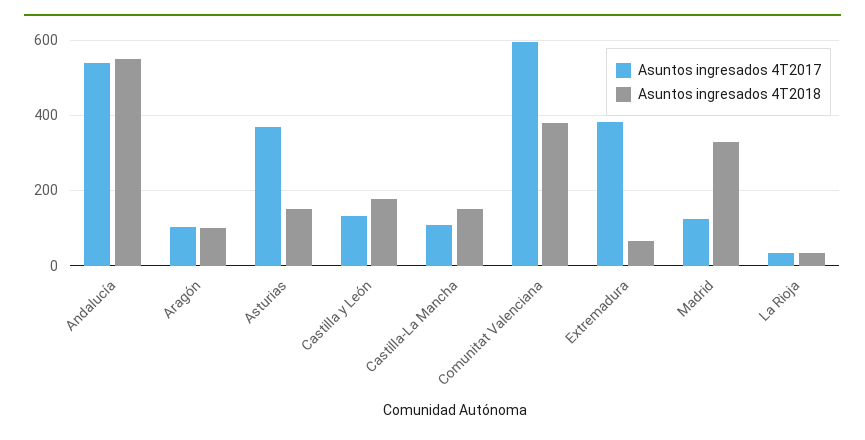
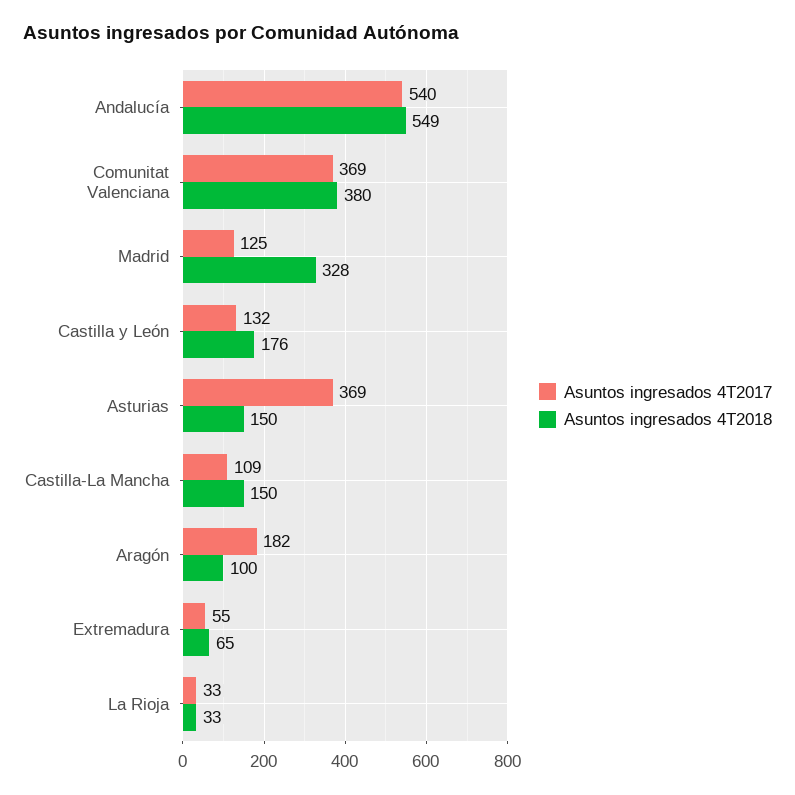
  {
    "Asuntos ingresados 4T2017": {
      "Andalucía": 540,
-     "Aragón": 100,
+     "Aragón": 182,
      "Asturias": 369,
      "Castilla y León": 132,
      "Castilla-La Mancha": 109,
-     "Comunitat Valenciana": 600,
+     "Comunitat Valenciana": 369,
-     "Extremadura": 380,
+     "Extremadura": 55,
      "Madrid": 125,
      "La Rioja": 33
    },
    "Asuntos ingresados 4T2018": {
      "Andalucía": 549,
      "Aragón": 100,
      "Asturias": 150,
      "Castilla y León": 176,
      "Castilla-La Mancha": 150,
      "Comunitat Valenciana": 380,
      "Extremadura": 65,
      "Madrid": 328,
      "La Rioja": 33
    }
  }

